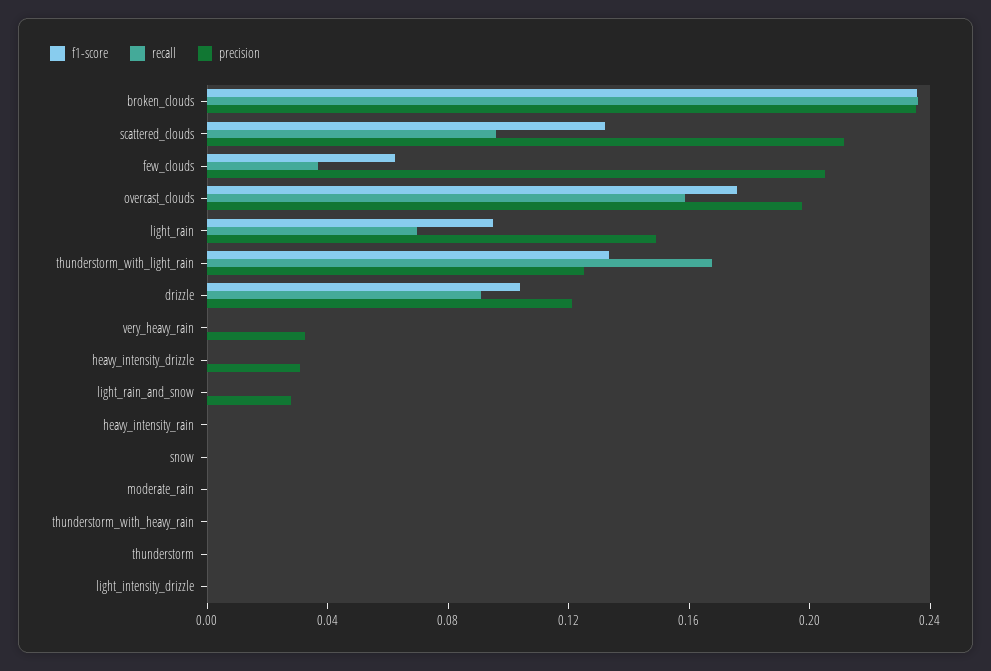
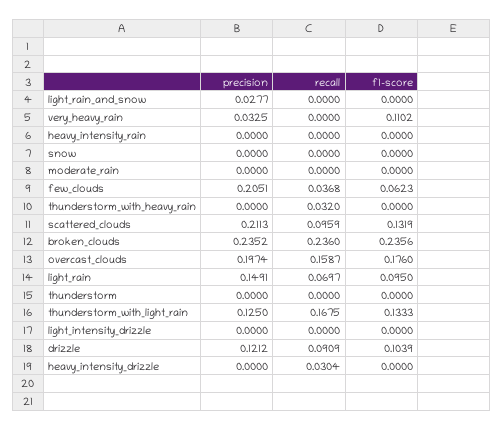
  {
    "f1-score": {
      "broken_clouds": 0.2356,
      "scattered_clouds": 0.1319,
      "few_clouds": 0.0623,
      "overcast_clouds": 0.176,
      "light_rain": 0.095,
      "thunderstorm_with_light_rain": 0.1333,
      "drizzle": 0.1039,
-     "very_heavy_rain": 0,
+     "very_heavy_rain": 0.1102,
      "heavy_intensity_drizzle": 0,
      "light_rain_and_snow": 0,
      "heavy_intensity_rain": 0,
      "snow": 0,
      "moderate_rain": 0,
      "thunderstorm_with_heavy_rain": 0,
      "thunderstorm": 0,
      "light_intensity_drizzle": 0
    },
    "recall": {
      "broken_clouds": 0.236,
      "scattered_clouds": 0.0959,
      "few_clouds": 0.0368,
      "overcast_clouds": 0.1587,
      "light_rain": 0.0697,
      "thunderstorm_with_light_rain": 0.1675,
      "drizzle": 0.0909,
      "very_heavy_rain": 0,
-     "heavy_intensity_drizzle": 0,
+     "heavy_intensity_drizzle": 0.0304,
      "light_rain_and_snow": 0,
      "heavy_intensity_rain": 0,
      "snow": 0,
      "moderate_rain": 0,
-     "thunderstorm_with_heavy_rain": 0,
+     "thunderstorm_with_heavy_rain": 0.032,
      "thunderstorm": 0,
      "light_intensity_drizzle": 0
    },
    "precision": {
      "broken_clouds": 0.2352,
      "scattered_clouds": 0.2113,
      "few_clouds": 0.2051,
      "overcast_clouds": 0.1974,
      "light_rain": 0.1491,
      "thunderstorm_with_light_rain": 0.125,
      "drizzle": 0.1212,
      "very_heavy_rain": 0.0325,
-     "heavy_intensity_drizzle": 0.03,
+     "heavy_intensity_drizzle": 0,
      "light_rain_and_snow": 0.0277,
      "heavy_intensity_rain": 0,
      "snow": 0,
      "moderate_rain": 0,
      "thunderstorm_with_heavy_rain": 0,
      "thunderstorm": 0,
      "light_intensity_drizzle": 0
    }
  }

